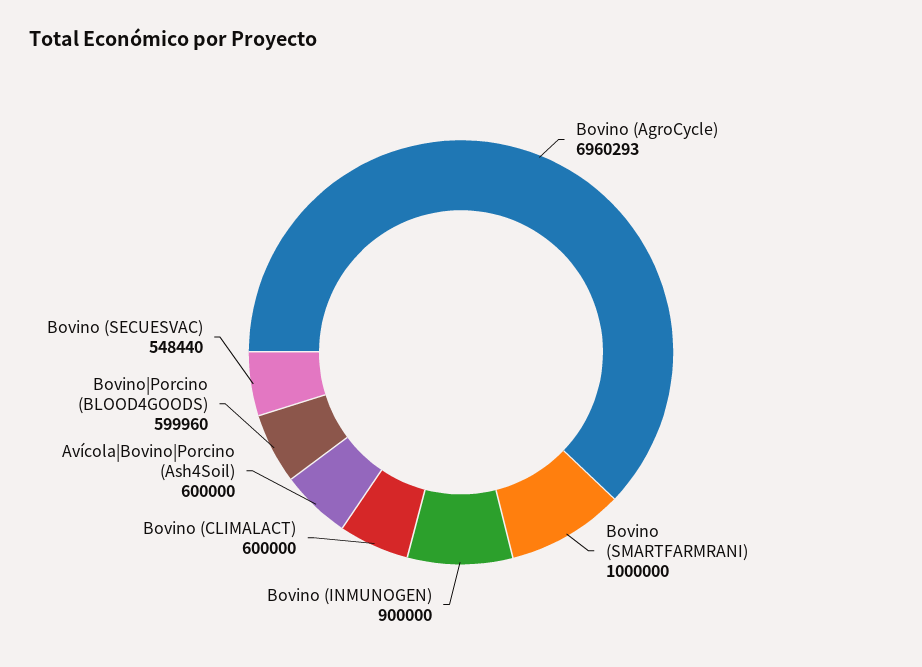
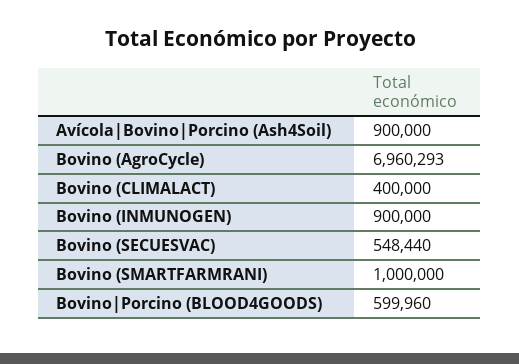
  {
    "Bovino (AgroCycle)": 6960293,
    "Bovino (SMARTFARMRANI)": 1000000,
    "Bovino (INMUNOGEN)": 900000,
-   "Bovino (CLIMALACT)": 600000,
+   "Bovino (CLIMALACT)": 400000,
-   "Avícola|Bovino|Porcino (Ash4Soil)": 600000,
+   "Avícola|Bovino|Porcino (Ash4Soil)": 900000,
    "Bovino|Porcino (BLOOD4GOODS)": 599960,
    "Bovino (SECUESVAC)": 548440
  }

